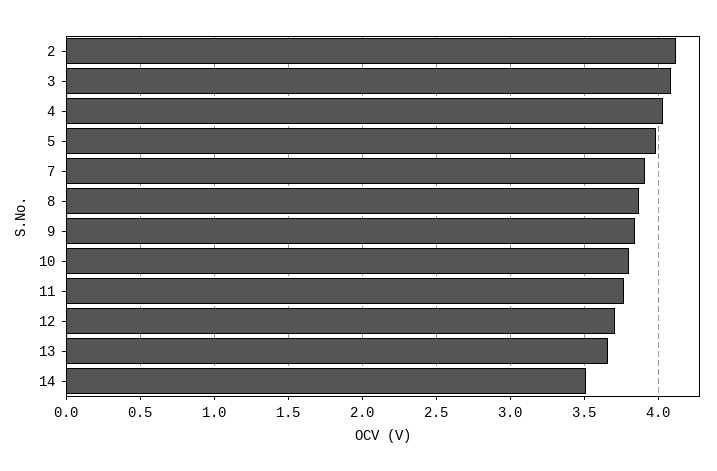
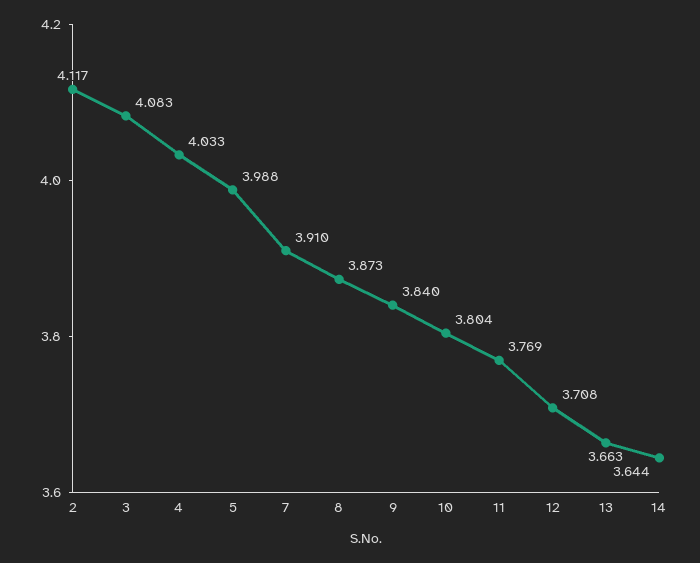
  {
    "2": 4.117,
    "3": 4.083,
    "4": 4.033,
    "5": 3.988,
    "7": 3.91,
    "8": 3.873,
    "9": 3.84,
    "10": 3.804,
    "11": 3.769,
    "12": 3.708,
    "13": 3.663,
-   "14": 3.5
+   "14": 3.644
  }

